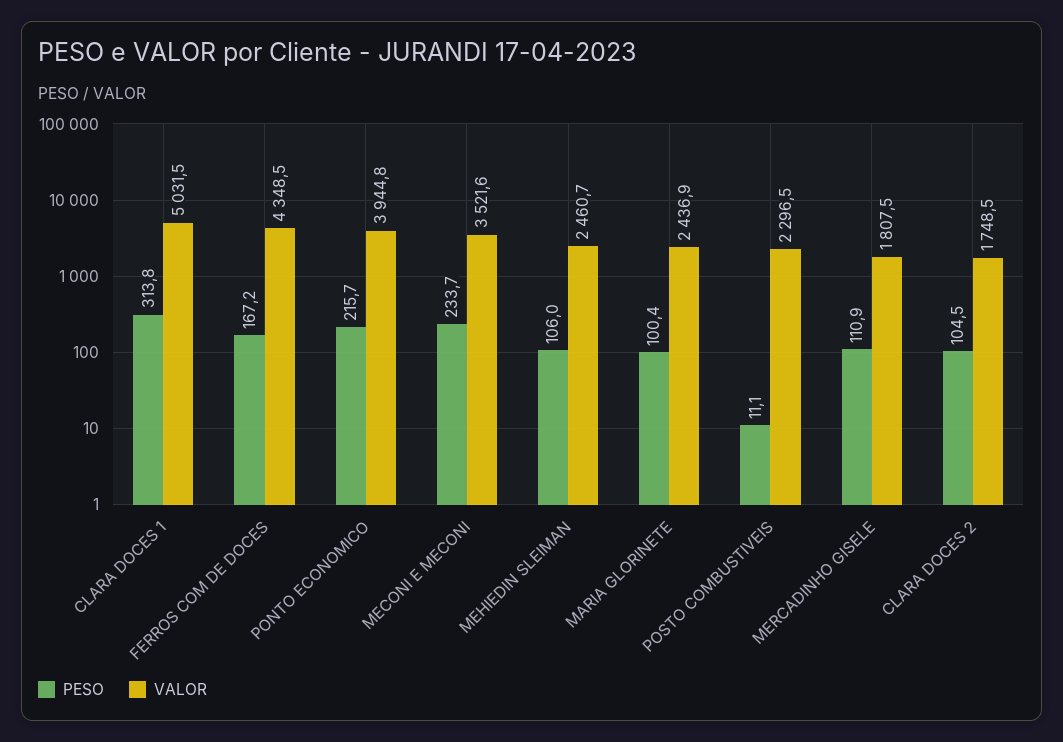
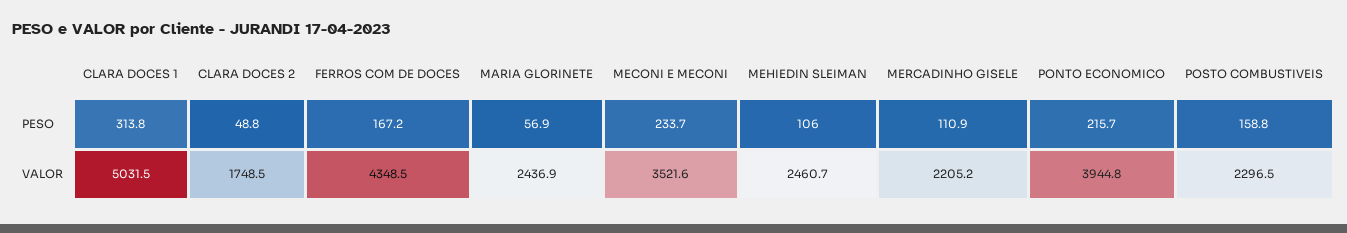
  {
    "PESO": {
      "CLARA DOCES 1": 313.8,
      "FERROS COM DE DOCES": 167.2,
      "PONTO ECONOMICO": 215.7,
      "MECONI E MECONI": 233.7,
      "MEHIEDIN SLEIMAN": 106,
-     "MARIA GLORINETE": 100.4,
+     "MARIA GLORINETE": 56.9,
-     "POSTO COMBUSTIVEIS": 11.1,
+     "POSTO COMBUSTIVEIS": 158.8,
      "MERCADINHO GISELE": 110.9,
-     "CLARA DOCES 2": 104.5
+     "CLARA DOCES 2": 48.8
    },
    "VALOR": {
      "CLARA DOCES 1": 5031.5,
      "FERROS COM DE DOCES": 4348.5,
      "PONTO ECONOMICO": 3944.8,
      "MECONI E MECONI": 3521.6,
      "MEHIEDIN SLEIMAN": 2460.7,
      "MARIA GLORINETE": 2436.9,
      "POSTO COMBUSTIVEIS": 2296.5,
-     "MERCADINHO GISELE": 1807.5,
+     "MERCADINHO GISELE": 2205.2,
      "CLARA DOCES 2": 1748.5
    }
  }

